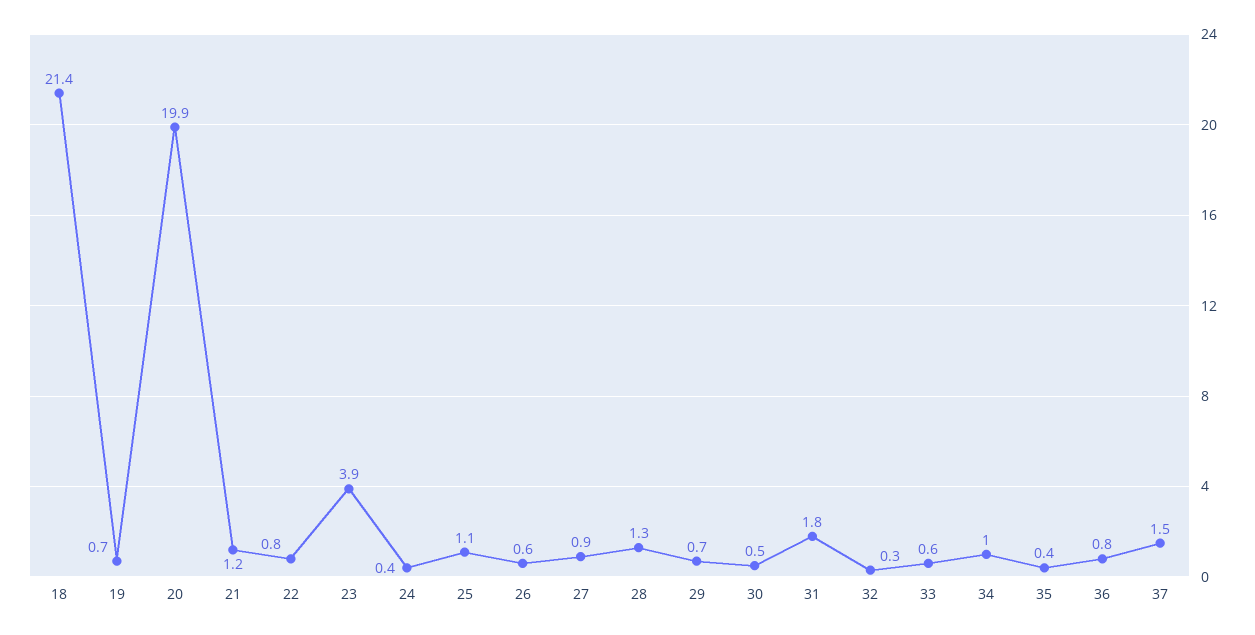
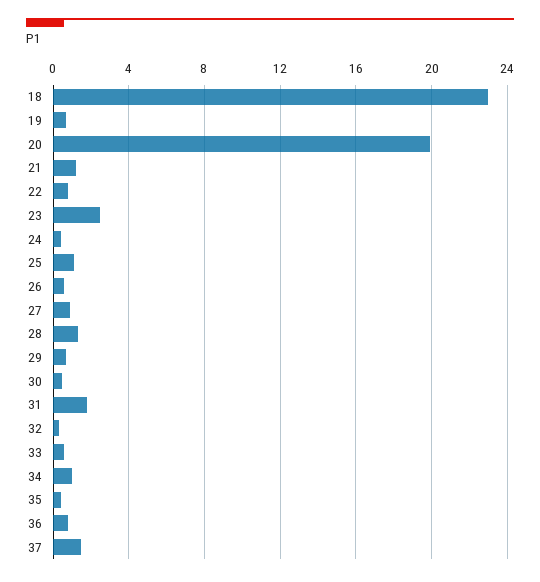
  {
-   "18": 21.4,
+   "18": 23,
    "19": 0.7,
    "20": 19.9,
    "21": 1.2,
    "22": 0.8,
-   "23": 3.9,
+   "23": 2.5,
    "24": 0.4,
    "25": 1.1,
    "26": 0.6,
    "27": 0.9,
    "28": 1.3,
    "29": 0.7,
    "30": 0.5,
    "31": 1.8,
    "32": 0.3,
    "33": 0.6,
    "34": 1,
    "35": 0.4,
    "36": 0.8,
    "37": 1.5
  }

